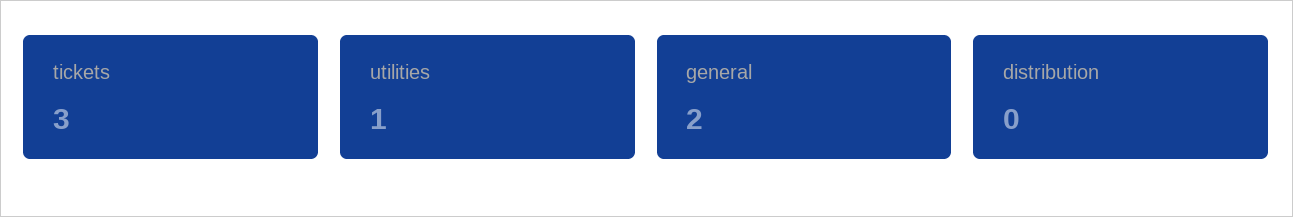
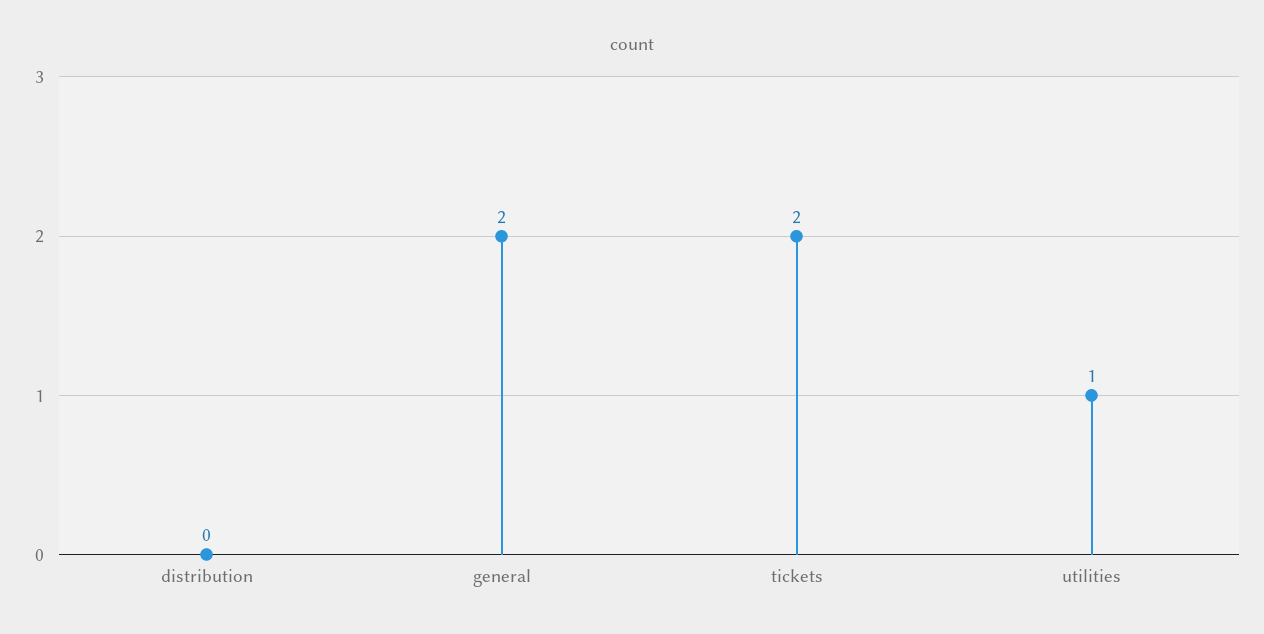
  {
-   "tickets": 3,
+   "tickets": 2,
    "utilities": 1,
    "general": 2,
    "distribution": 0
  }

